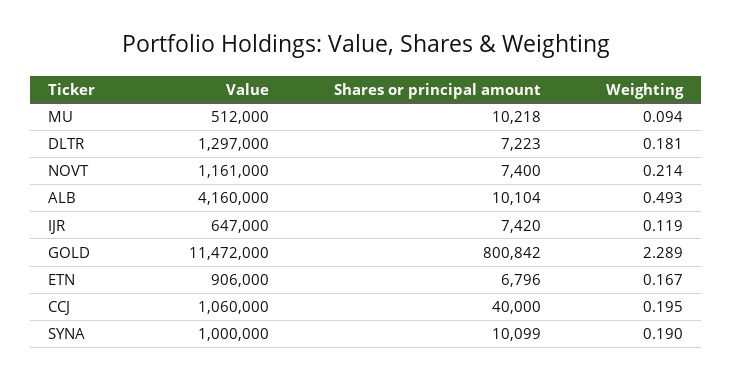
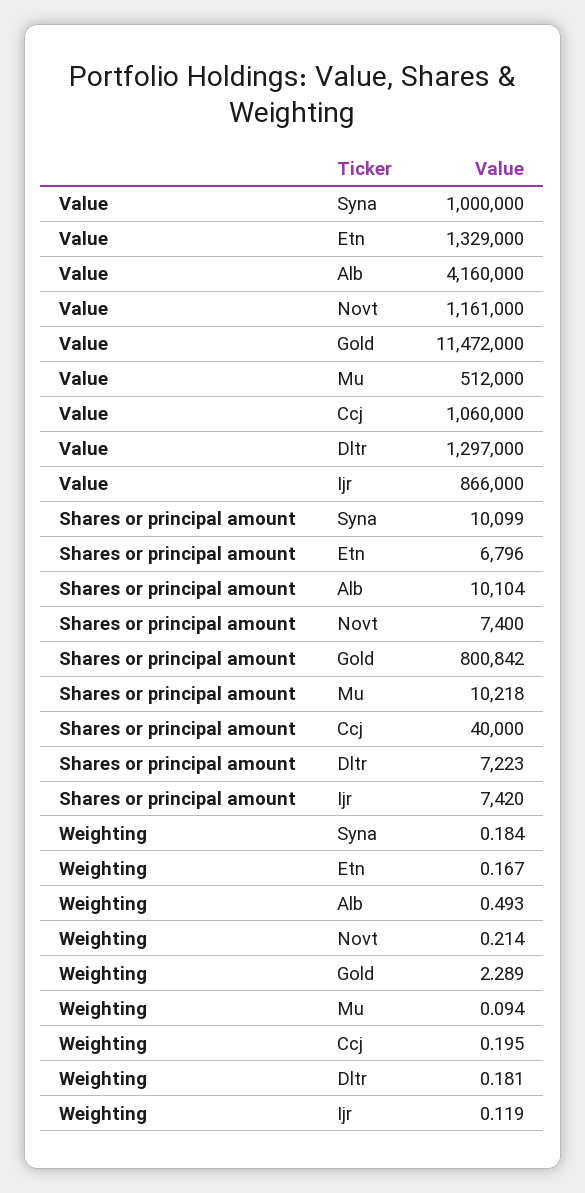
  {
    "Value": {
      "MU": 512000,
      "DLTR": 1297000,
      "NOVT": 1161000,
      "ALB": 4160000,
-     "IJR": 647000,
+     "IJR": 866000,
      "GOLD": 11472000,
-     "ETN": 906000,
+     "ETN": 1329000,
      "CCJ": 1060000,
      "SYNA": 1000000
    },
    "Shares or principal amount": {
      "MU": 10218,
      "DLTR": 7223,
      "NOVT": 7400,
      "ALB": 10104,
      "IJR": 7420,
      "GOLD": 800842,
      "ETN": 6796,
      "CCJ": 40000,
      "SYNA": 10099
    },
    "Weighting": {
      "MU": 0.094,
      "DLTR": 0.181,
      "NOVT": 0.214,
      "ALB": 0.493,
      "IJR": 0.119,
      "GOLD": 2.289,
      "ETN": 0.167,
      "CCJ": 0.195,
-     "SYNA": 0.19
+     "SYNA": 0.184
    }
  }

